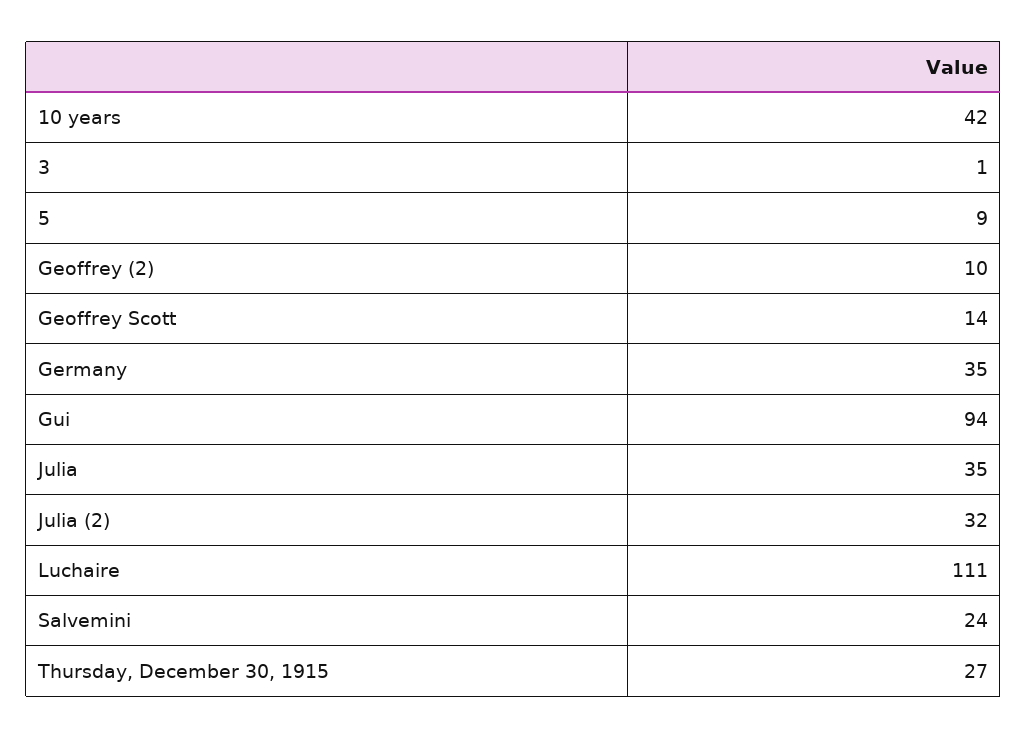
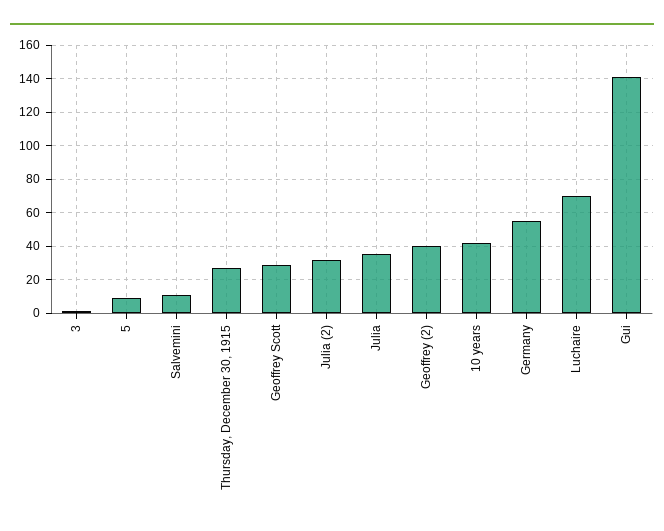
  {
    "10 years": 42,
    "3": 1,
    "5": 9,
-   "Geoffrey (2)": 10,
+   "Geoffrey (2)": 40,
-   "Geoffrey Scott": 14,
+   "Geoffrey Scott": 30,
-   "Germany": 35,
+   "Germany": 55,
-   "Gui": 94,
+   "Gui": 140,
    "Julia": 35,
    "Julia (2)": 32,
-   "Luchaire": 111,
+   "Luchaire": 70,
-   "Salvemini": 24,
+   "Salvemini": 10,
    "Thursday, December 30, 1915": 27
  }

